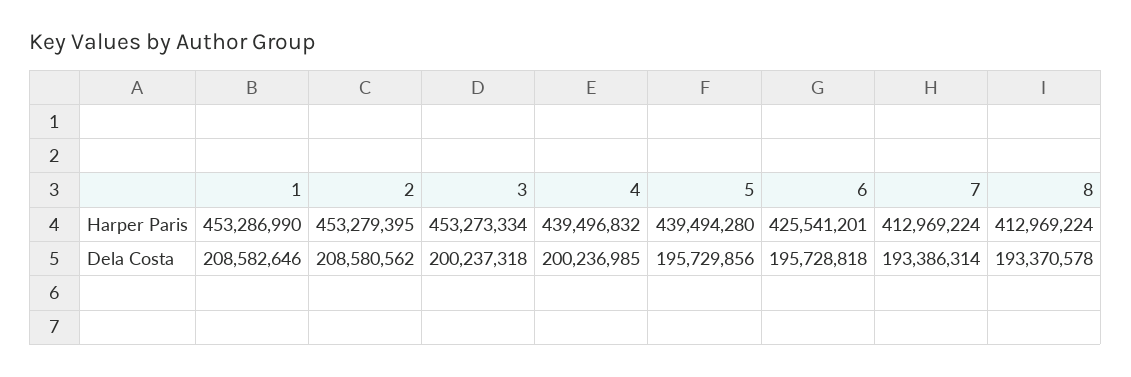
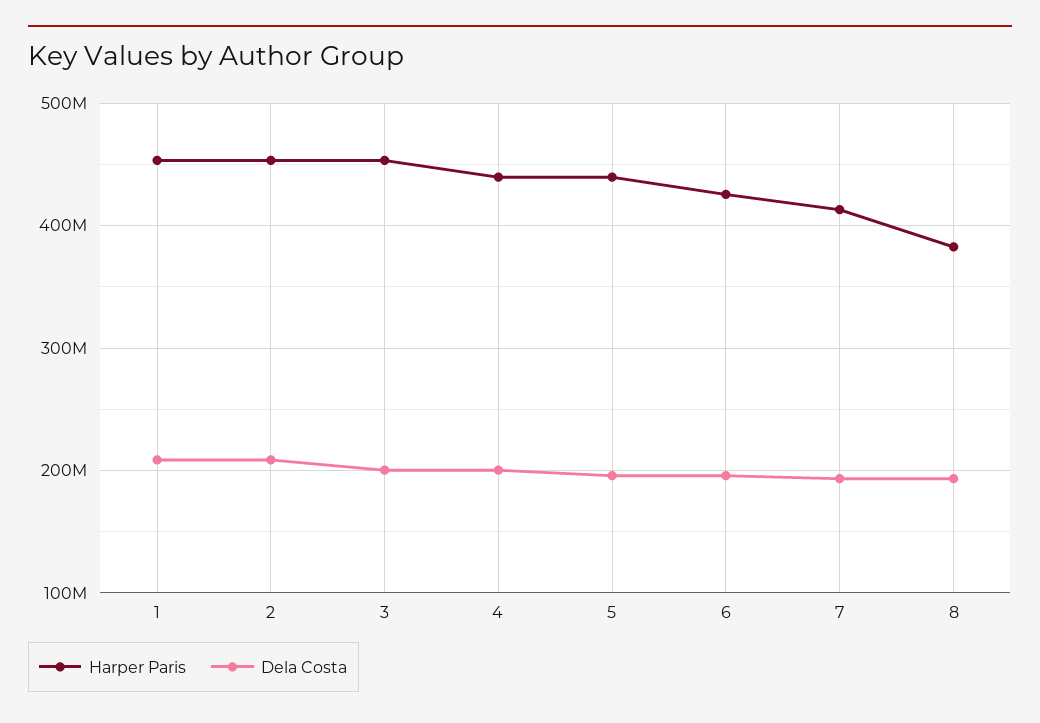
  {
    "Harper Paris": {
      "1": 453286990,
      "2": 453279395,
      "3": 453273334,
      "4": 439496832,
      "5": 439494280,
      "6": 425541201,
      "7": 412969224,
-     "8": 412969224
+     "8": 380000000
    },
    "Dela Costa": {
      "1": 208582646,
      "2": 208580562,
      "3": 200237318,
      "4": 200236985,
      "5": 195729856,
      "6": 195728818,
      "7": 193386314,
      "8": 193370578
    }
  }

